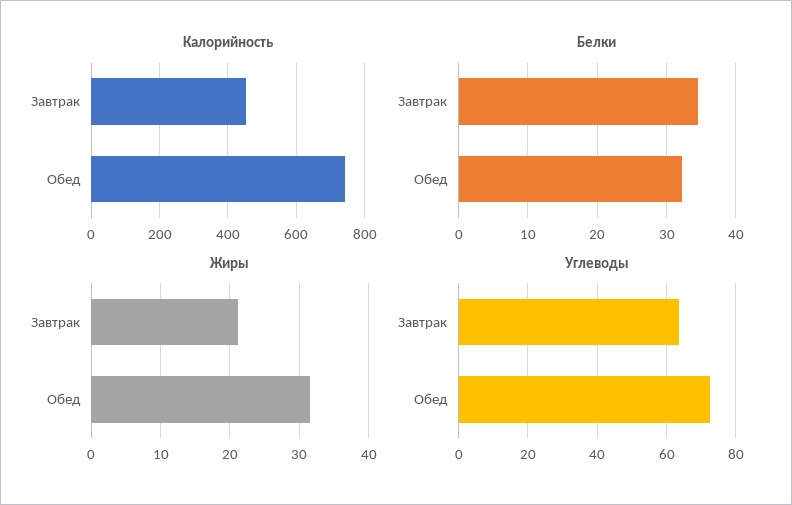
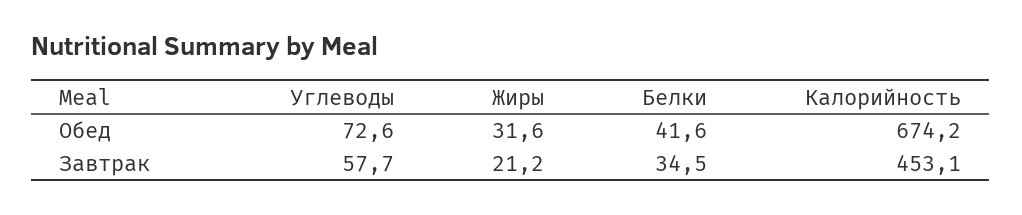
  {
    "Калорийность": {
      "Завтрак": 453.1,
-     "Обед": 740
+     "Обед": 674.2
    },
    "Белки": {
      "Завтрак": 34.5,
-     "Обед": 32
+     "Обед": 41.6
    },
    "Жиры": {
      "Завтрак": 21.2,
      "Обед": 31.6
    },
    "Углеводы": {
-     "Завтрак": 64,
+     "Завтрак": 57.7,
      "Обед": 72.6
    }
  }

